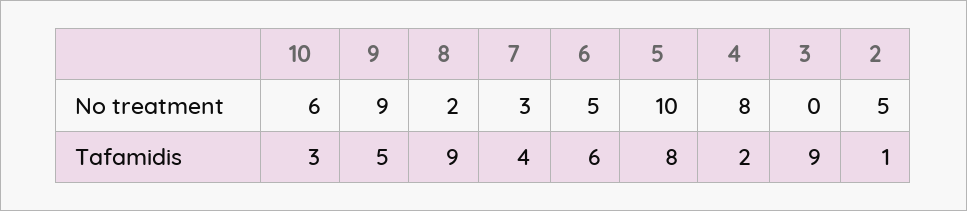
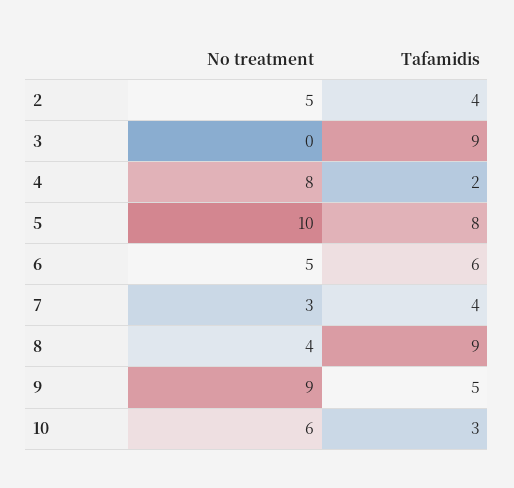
  {
    "10": {
      "No treatment": 6,
      "Tafamidis": 3
    },
    "9": {
      "No treatment": 9,
      "Tafamidis": 5
    },
    "8": {
-     "No treatment": 2,
+     "No treatment": 4,
      "Tafamidis": 9
    },
    "7": {
      "No treatment": 3,
      "Tafamidis": 4
    },
    "6": {
      "No treatment": 5,
      "Tafamidis": 6
    },
    "5": {
      "No treatment": 10,
      "Tafamidis": 8
    },
    "4": {
      "No treatment": 8,
      "Tafamidis": 2
    },
    "3": {
      "No treatment": 0,
      "Tafamidis": 9
    },
    "2": {
      "No treatment": 5,
-     "Tafamidis": 1
+     "Tafamidis": 4
    }
  }

